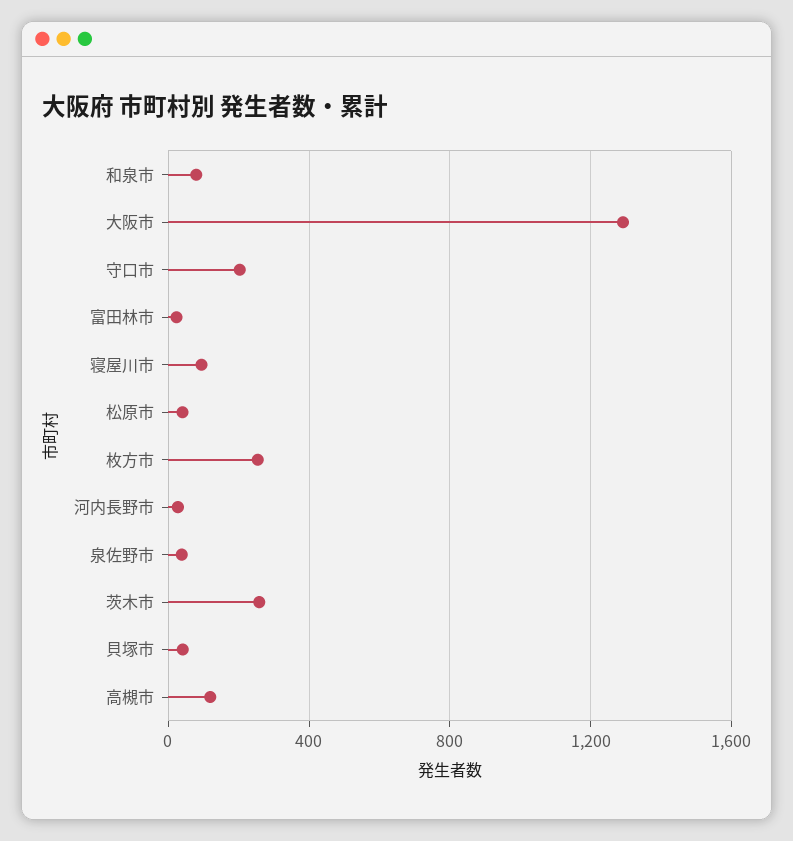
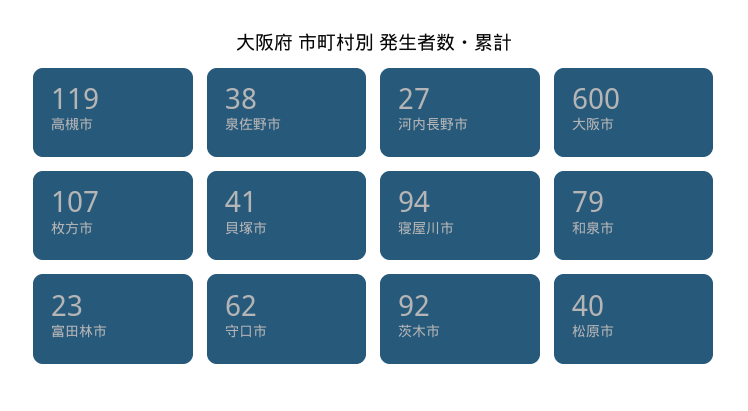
  {
    "和泉市": 79,
-   "大阪市": 1300,
+   "大阪市": 600,
-   "守口市": 200,
+   "守口市": 62,
    "富田林市": 23,
    "寝屋川市": 94,
    "松原市": 40,
-   "枚方市": 250,
+   "枚方市": 107,
    "河内長野市": 27,
    "泉佐野市": 38,
-   "茨木市": 250,
+   "茨木市": 92,
    "貝塚市": 41,
    "高槻市": 119
  }

